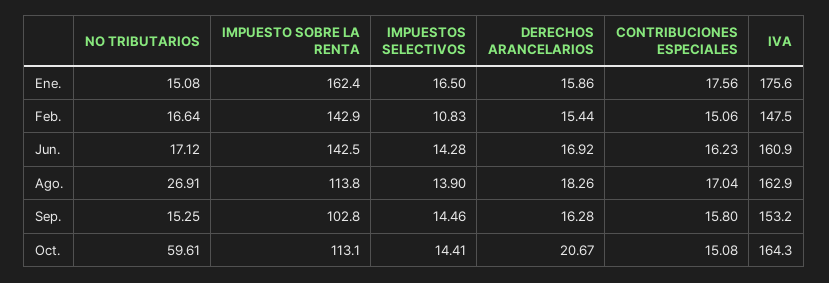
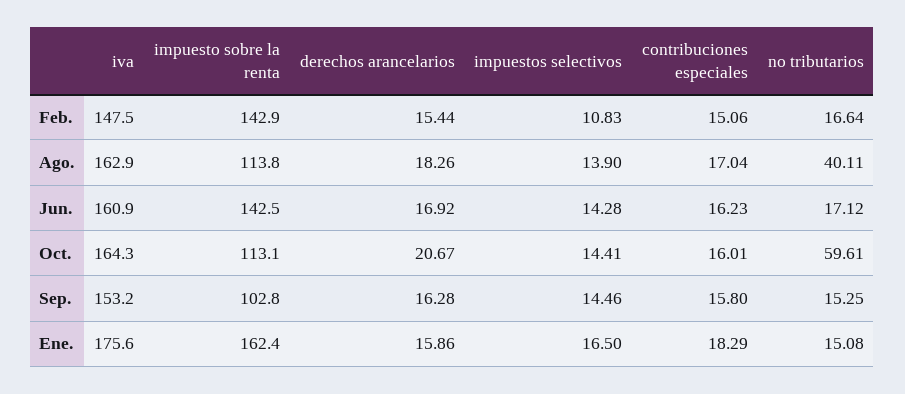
  {
    "NO TRIBUTARIOS": {
      "Ene.": 15.08,
      "Feb.": 16.64,
      "Jun.": 17.12,
-     "Ago.": 26.91,
+     "Ago.": 40.11,
      "Sep.": 15.25,
      "Oct.": 59.61
    },
    "IMPUESTO SOBRE LA RENTA": {
      "Ene.": 162.4,
      "Feb.": 142.9,
      "Jun.": 142.5,
      "Ago.": 113.8,
      "Sep.": 102.8,
      "Oct.": 113.1
    },
    "IMPUESTOS SELECTIVOS": {
      "Ene.": 16.5,
      "Feb.": 10.83,
      "Jun.": 14.28,
      "Ago.": 13.9,
      "Sep.": 14.46,
      "Oct.": 14.41
    },
    "DERECHOS ARANCELARIOS": {
      "Ene.": 15.86,
      "Feb.": 15.44,
      "Jun.": 16.92,
      "Ago.": 18.26,
      "Sep.": 16.28,
      "Oct.": 20.67
    },
    "CONTRIBUCIONES ESPECIALES": {
-     "Ene.": 17.56,
+     "Ene.": 18.29,
      "Feb.": 15.06,
      "Jun.": 16.23,
      "Ago.": 17.04,
      "Sep.": 15.8,
-     "Oct.": 15.08
+     "Oct.": 16.01
    },
    "IVA": {
      "Ene.": 175.6,
      "Feb.": 147.5,
      "Jun.": 160.9,
      "Ago.": 162.9,
      "Sep.": 153.2,
      "Oct.": 164.3
    }
  }

